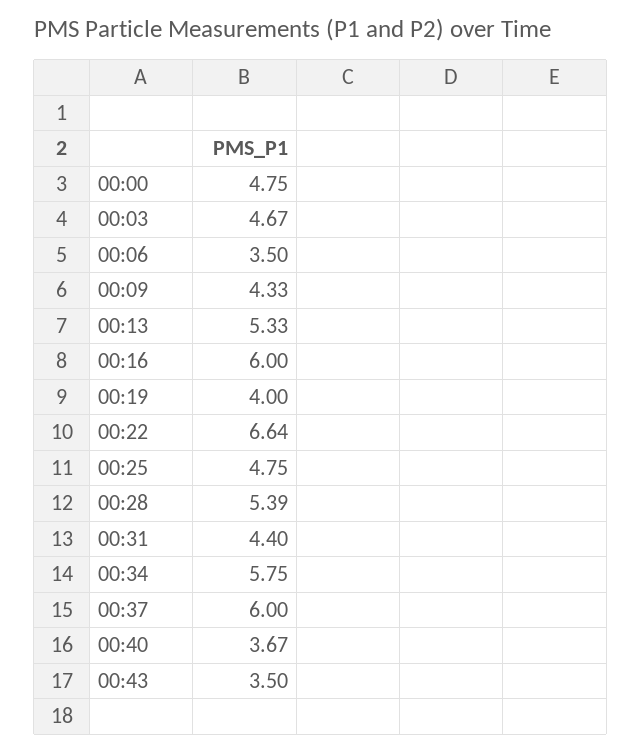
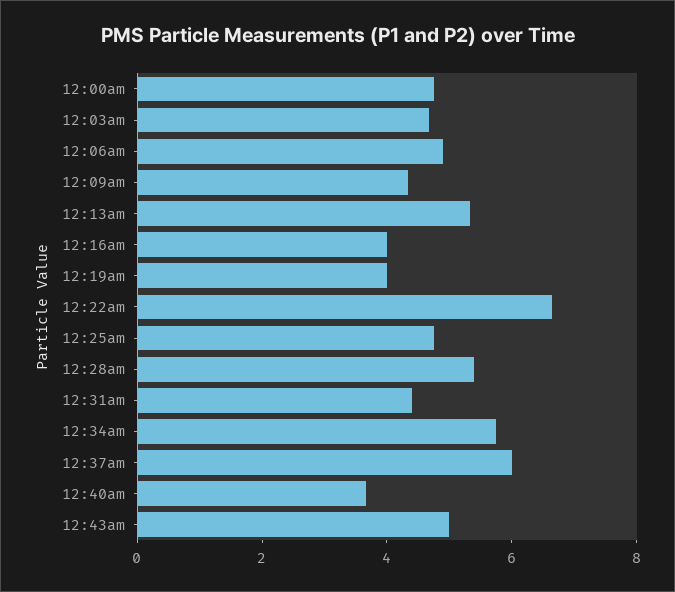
  {
    "00:00": 4.75,
    "00:03": 4.67,
-   "00:06": 3.5,
+   "00:06": 5,
    "00:09": 4.33,
    "00:13": 5.33,
-   "00:16": 6,
+   "00:16": 4,
    "00:19": 4,
    "00:22": 6.64,
    "00:25": 4.75,
    "00:28": 5.39,
    "00:31": 4.4,
    "00:34": 5.75,
    "00:37": 6,
    "00:40": 3.67,
-   "00:43": 3.5
+   "00:43": 5
  }

